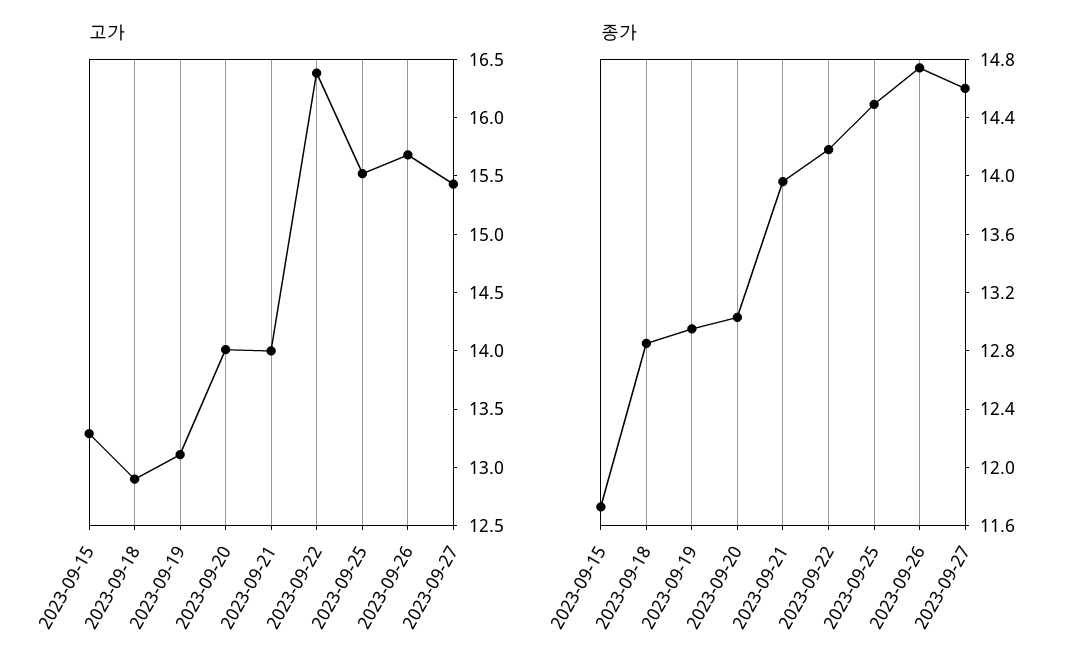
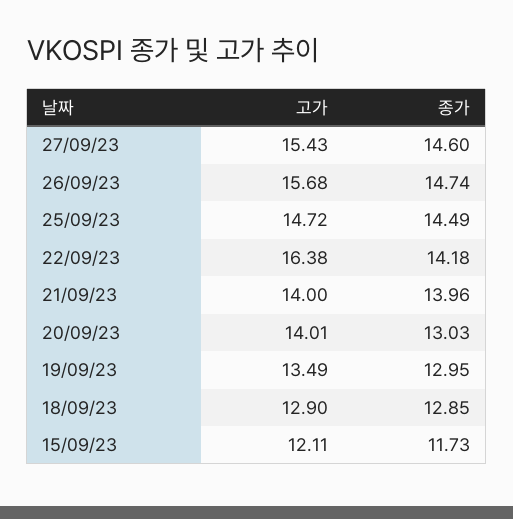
  {
    "고가": {
-     "2023-09-15": 13.3,
+     "2023-09-15": 12.11,
      "2023-09-18": 12.9,
-     "2023-09-19": 13.1,
+     "2023-09-19": 13.49,
      "2023-09-20": 14.01,
      "2023-09-21": 14,
      "2023-09-22": 16.38,
-     "2023-09-25": 15.5,
+     "2023-09-25": 14.72,
      "2023-09-26": 15.68,
      "2023-09-27": 15.43
    },
    "종가": {
      "2023-09-15": 11.73,
      "2023-09-18": 12.85,
      "2023-09-19": 12.95,
      "2023-09-20": 13.03,
      "2023-09-21": 13.96,
      "2023-09-22": 14.18,
      "2023-09-25": 14.49,
      "2023-09-26": 14.74,
      "2023-09-27": 14.6
    }
  }

